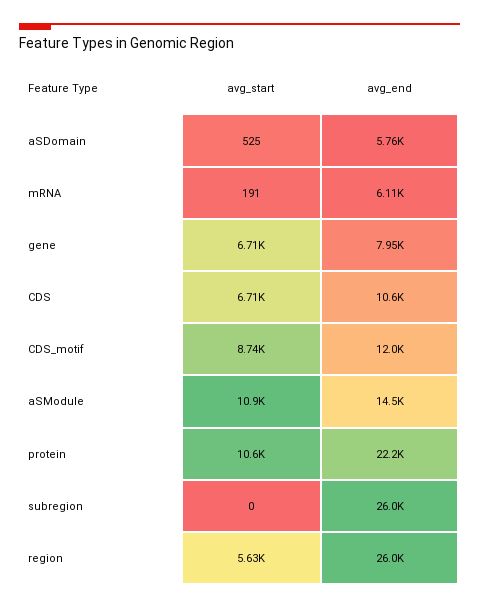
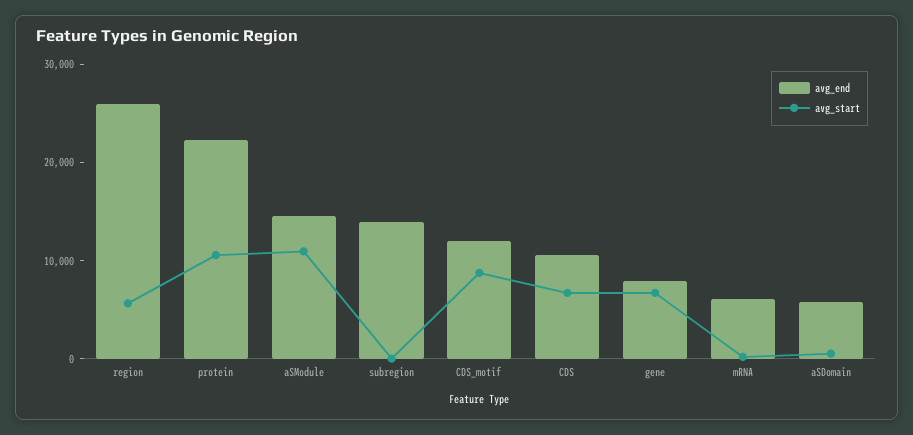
  {
    "avg_start": {
      "aSDomain": 525,
      "mRNA": 191,
      "gene": 6710,
      "CDS": 6710,
      "CDS_motif": 8740,
      "aSModule": 10900,
      "protein": 10600,
      "subregion": 0,
      "region": 5630
    },
    "avg_end": {
      "aSDomain": 5760,
      "mRNA": 6110,
      "gene": 7950,
      "CDS": 10600,
      "CDS_motif": 12000,
      "aSModule": 14500,
      "protein": 22200,
-     "subregion": 26000,
+     "subregion": 14000,
      "region": 26000
    }
  }

